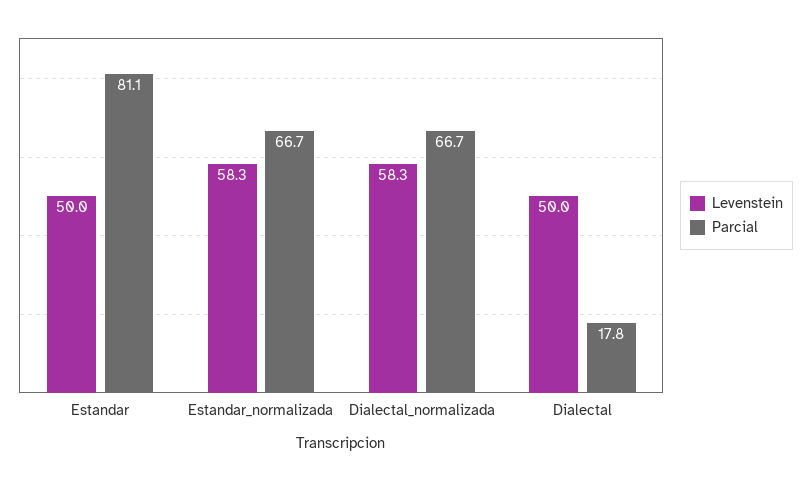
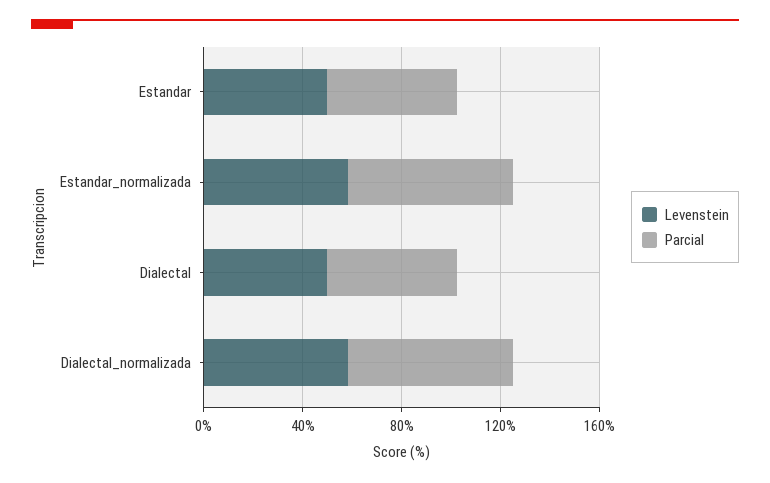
  {
    "Levenstein": {
      "Estandar": 50,
      "Estandar_normalizada": 58.3,
      "Dialectal_normalizada": 58.3,
      "Dialectal": 50
    },
    "Parcial": {
-     "Estandar": 81.1,
+     "Estandar": 50,
      "Estandar_normalizada": 66.7,
      "Dialectal_normalizada": 66.7,
-     "Dialectal": 17.8
+     "Dialectal": 50
    }
  }

